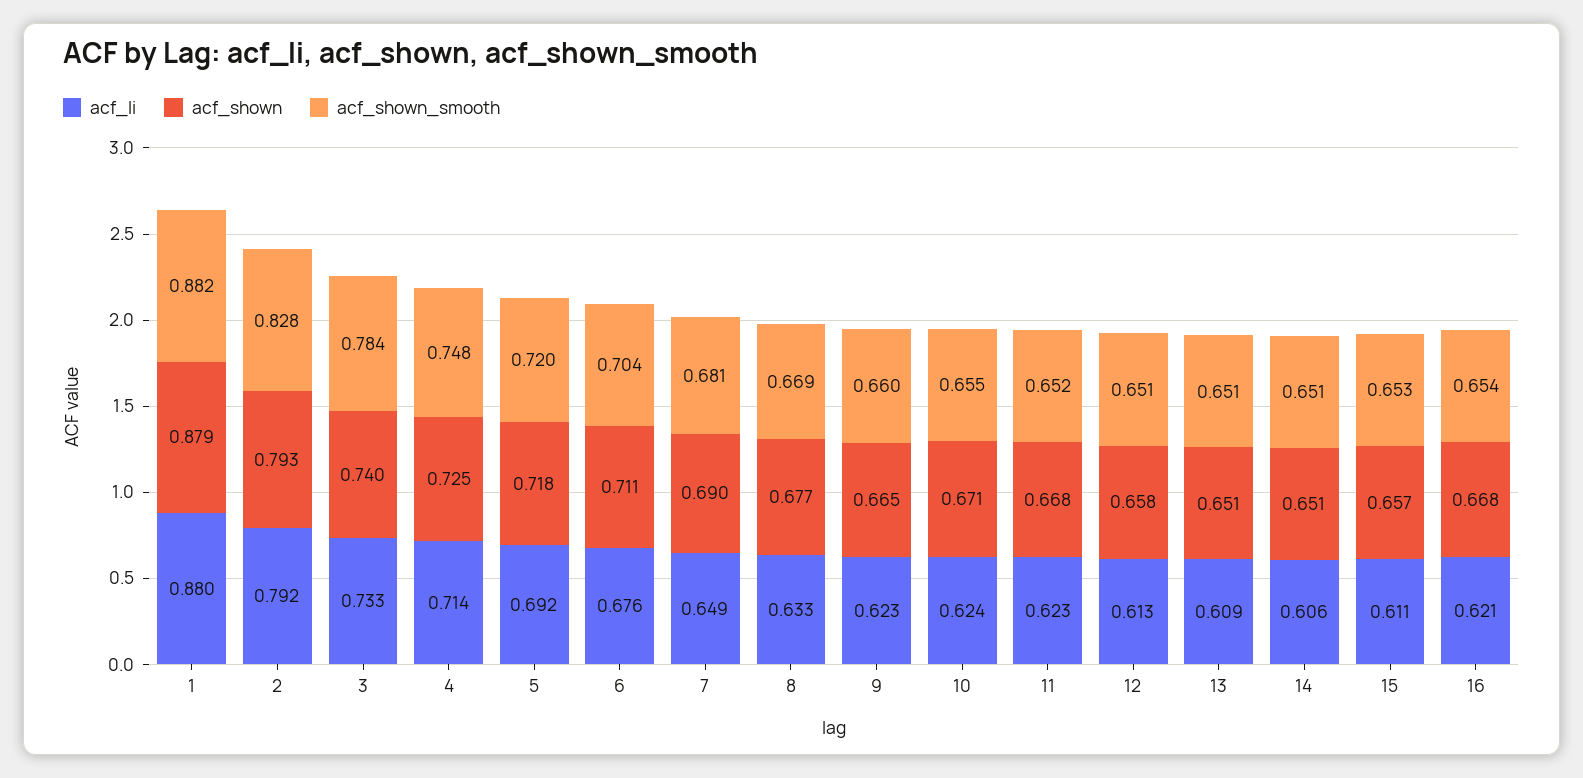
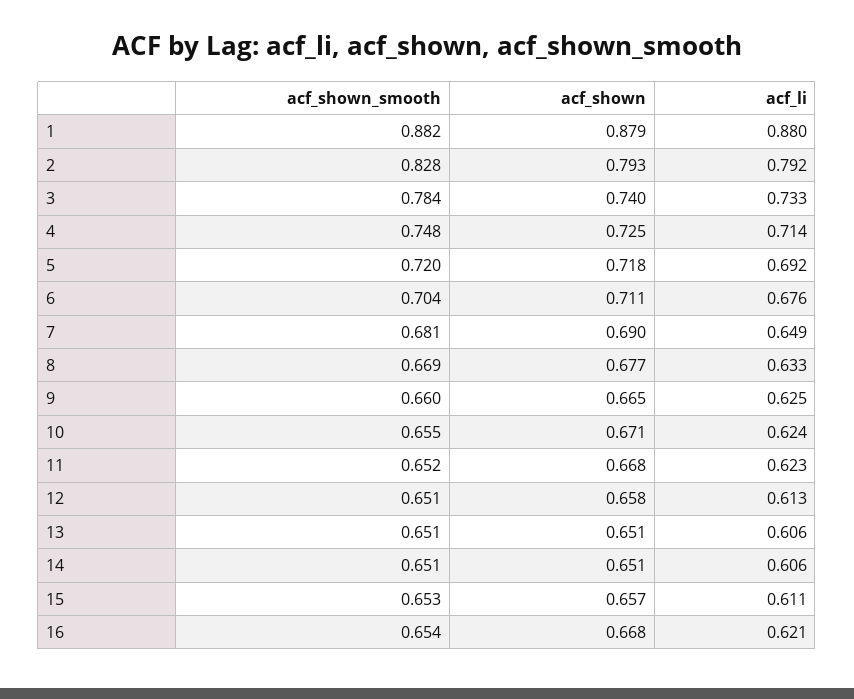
  {
    "acf_li": {
      "1": 0.88,
      "2": 0.792,
      "3": 0.733,
      "4": 0.714,
      "5": 0.692,
      "6": 0.676,
      "7": 0.649,
      "8": 0.633,
-     "9": 0.623,
+     "9": 0.625,
      "10": 0.624,
      "11": 0.623,
      "12": 0.613,
-     "13": 0.609,
+     "13": 0.606,
      "14": 0.606,
      "15": 0.611,
      "16": 0.621
    },
    "acf_shown": {
      "1": 0.879,
      "2": 0.793,
      "3": 0.74,
      "4": 0.725,
      "5": 0.718,
      "6": 0.711,
      "7": 0.69,
      "8": 0.677,
      "9": 0.665,
      "10": 0.671,
      "11": 0.668,
      "12": 0.658,
      "13": 0.651,
      "14": 0.651,
      "15": 0.657,
      "16": 0.668
    },
    "acf_shown_smooth": {
      "1": 0.882,
      "2": 0.828,
      "3": 0.784,
      "4": 0.748,
      "5": 0.72,
      "6": 0.704,
      "7": 0.681,
      "8": 0.669,
      "9": 0.66,
      "10": 0.655,
      "11": 0.652,
      "12": 0.651,
      "13": 0.651,
      "14": 0.651,
      "15": 0.653,
      "16": 0.654
    }
  }

